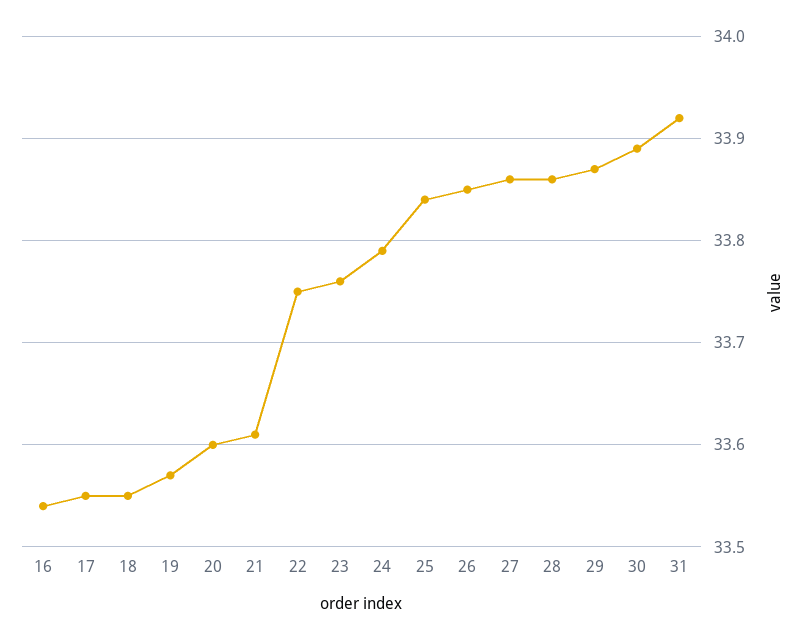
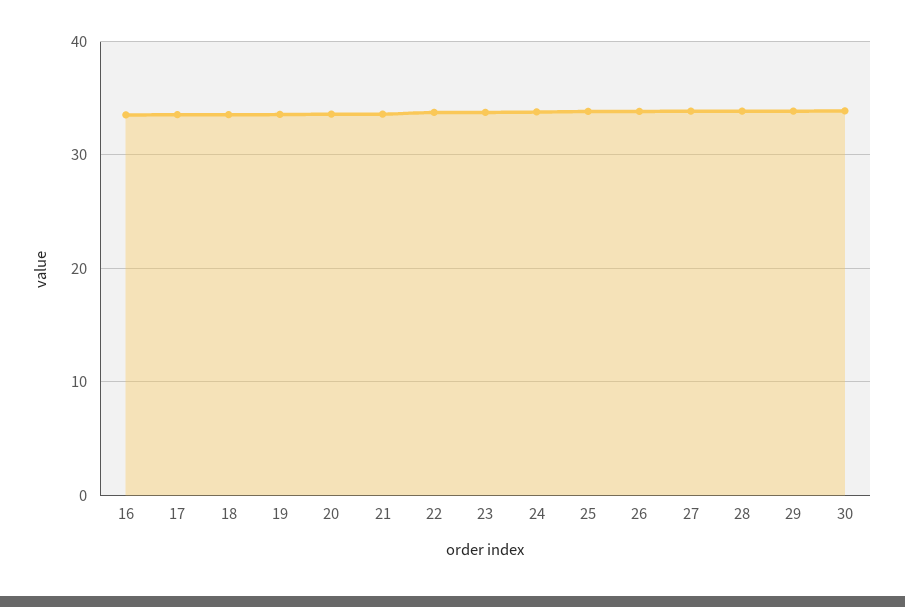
  {
    "16": 33.54,
    "17": 33.55,
    "18": 33.55,
    "19": 33.57,
    "20": 33.6,
    "21": 33.61,
    "22": 33.75,
    "23": 33.76,
    "24": 33.79,
    "25": 33.84,
    "26": 33.85,
    "27": 33.86,
    "28": 33.86,
    "29": 33.87,
-   "30": 33.89,
+   "30": 33.89
-   "31": 33.92
  }

